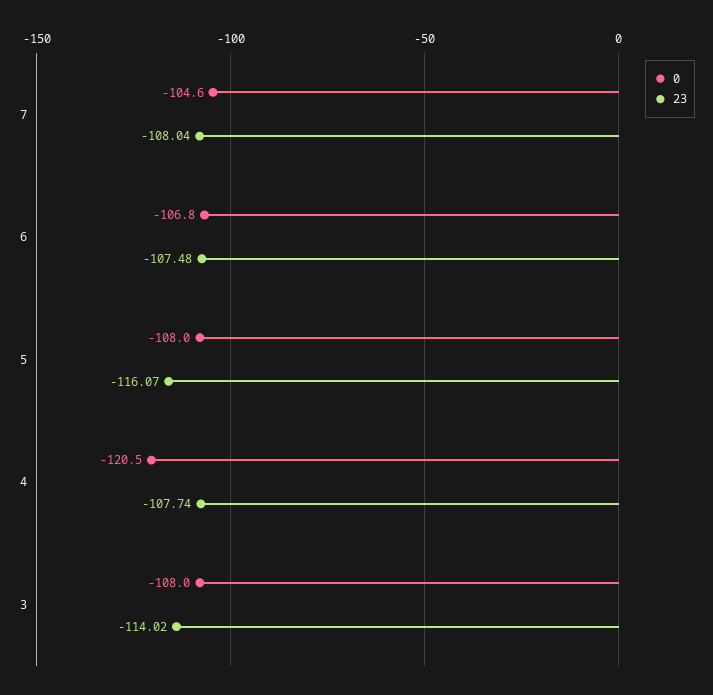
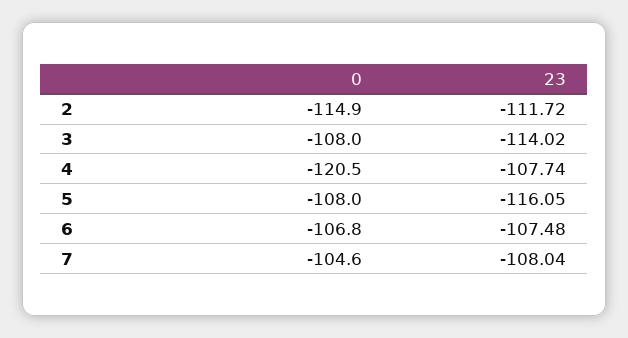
  {
    "0": {
      "7": -104.6,
      "6": -106.8,
      "5": -108,
      "4": -120.5,
-     "3": -108
+     "3": -108,
+     "2": -114.9
    },
    "23": {
      "7": -108.04,
      "6": -107.48,
-     "5": -116.07,
+     "5": -116.05,
      "4": -107.74,
-     "3": -114.02
+     "3": -114.02,
+     "2": -111.72
    }
  }

